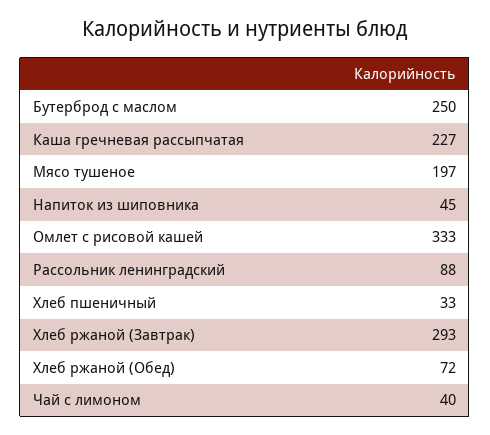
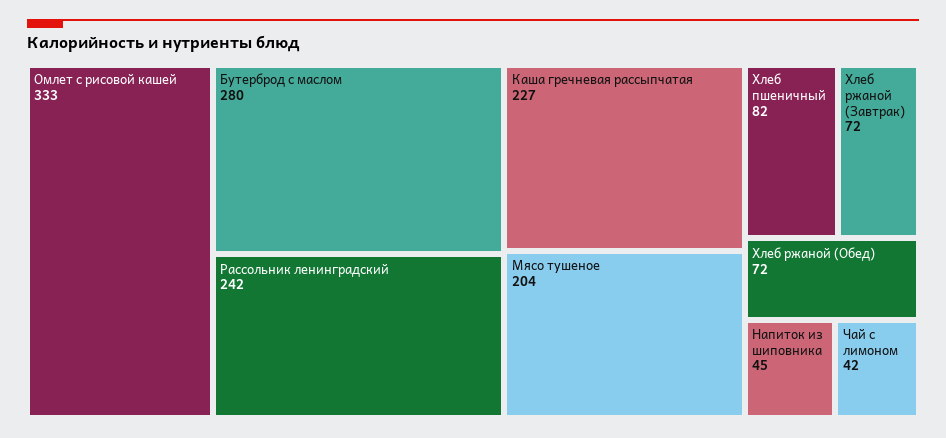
  {
-   "Бутерброд с маслом": 250,
+   "Бутерброд с маслом": 280,
    "Каша гречневая рассыпчатая": 227,
-   "Мясо тушеное": 197,
+   "Мясо тушеное": 204,
    "Напиток из шиповника": 45,
    "Омлет с рисовой кашей": 333,
-   "Рассольник ленинградский": 88,
+   "Рассольник ленинградский": 242,
-   "Хлеб пшеничный": 33,
+   "Хлеб пшеничный": 82,
-   "Хлеб ржаной (Завтрак)": 293,
+   "Хлеб ржаной (Завтрак)": 72,
    "Хлеб ржаной (Обед)": 72,
-   "Чай с лимоном": 40
+   "Чай с лимоном": 42
  }

